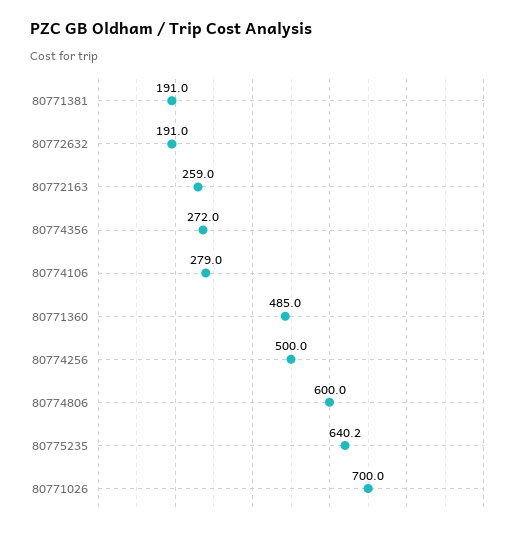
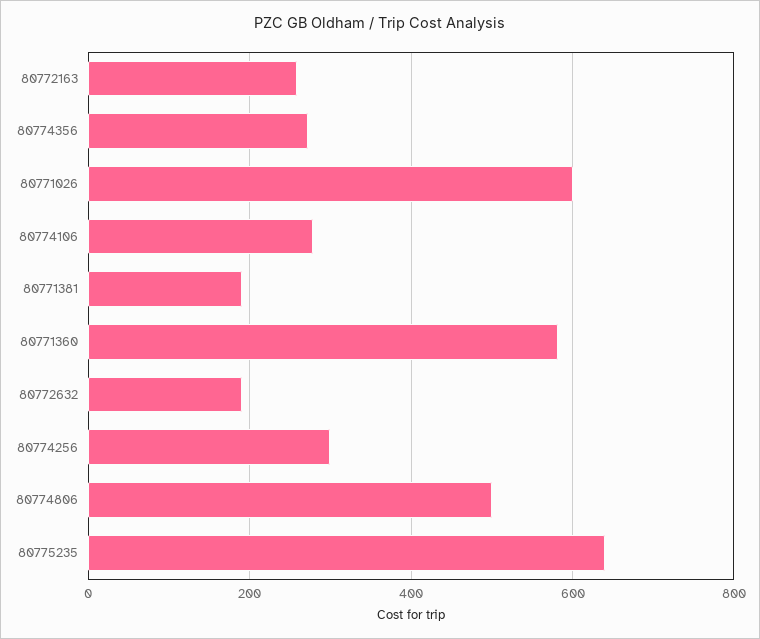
  {
    "80771381": 191,
    "80772632": 191,
    "80772163": 259,
    "80774356": 272,
    "80774106": 279,
-   "80771360": 485,
+   "80771360": 580,
-   "80774256": 500,
+   "80774256": 300,
-   "80774806": 600,
+   "80774806": 500,
    "80775235": 640.2,
-   "80771026": 700
+   "80771026": 600
  }

